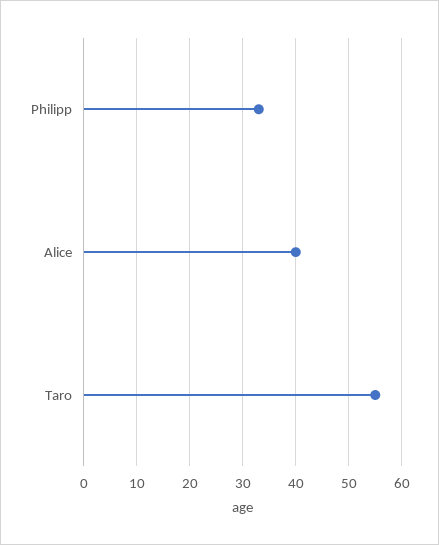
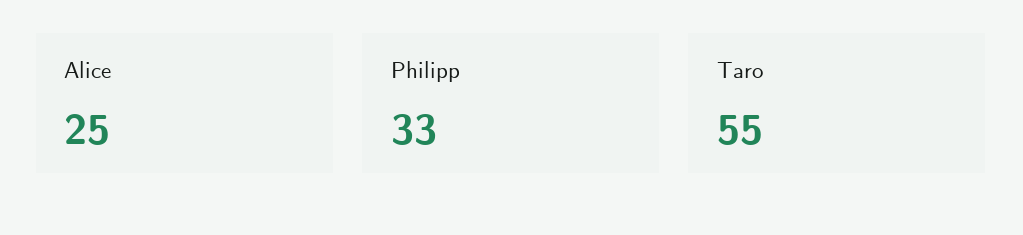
  {
    "Philipp": 33,
-   "Alice": 40,
+   "Alice": 25,
    "Taro": 55
  }

